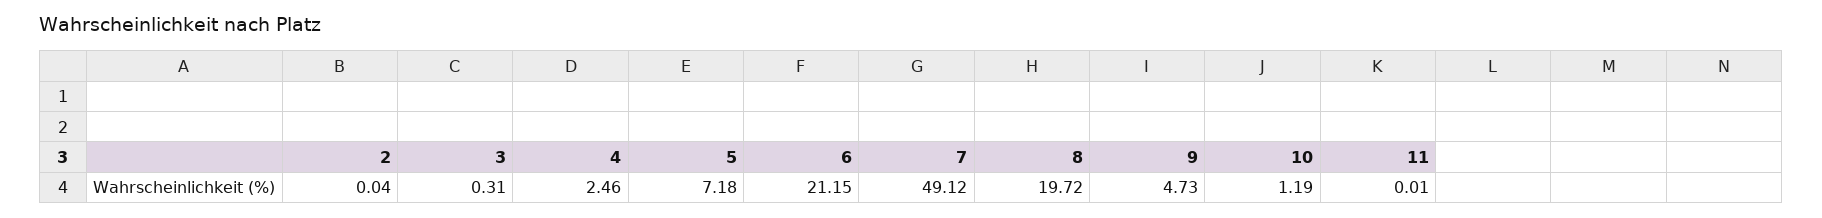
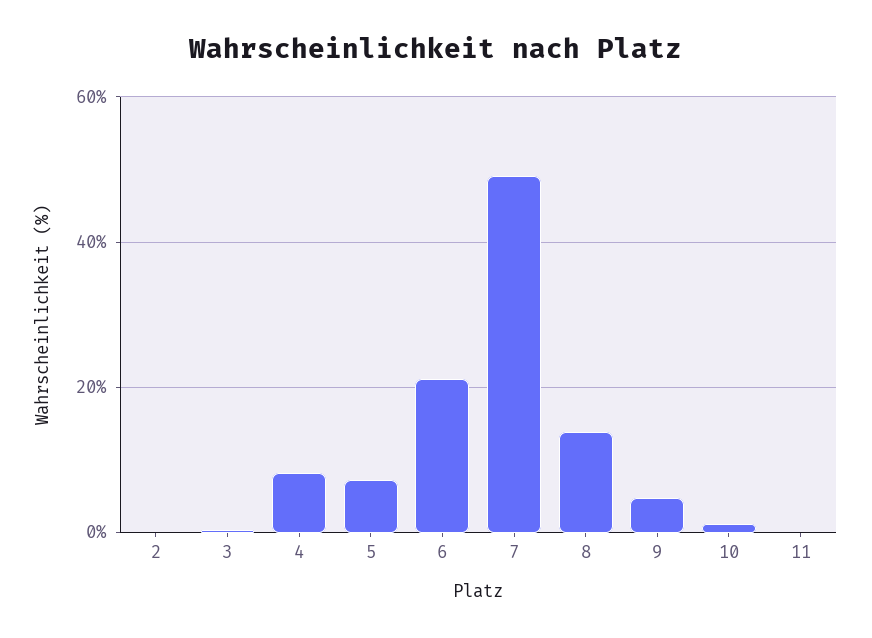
  {
    "2": 0.04,
    "3": 0.31,
-   "4": 2.46,
+   "4": 8,
    "5": 7.18,
    "6": 21.15,
    "7": 49.12,
-   "8": 19.72,
+   "8": 14,
    "9": 4.73,
    "10": 1.19,
    "11": 0.01
  }

